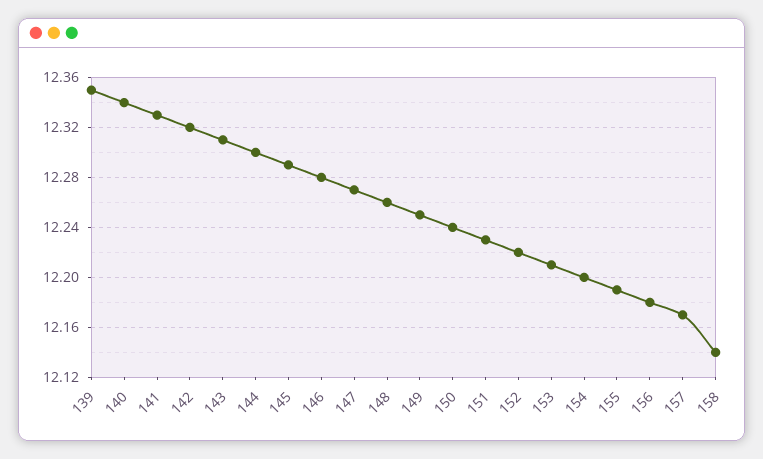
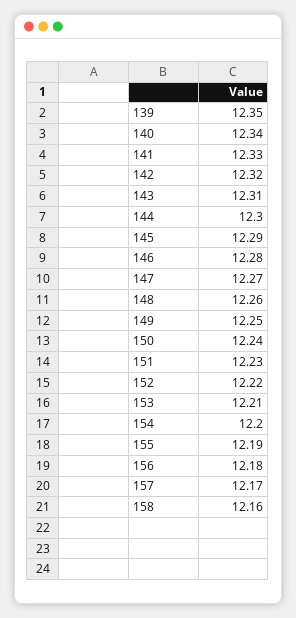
  {
    "139": 12.35,
    "140": 12.34,
    "141": 12.33,
    "142": 12.32,
    "143": 12.31,
    "144": 12.3,
    "145": 12.29,
    "146": 12.28,
    "147": 12.27,
    "148": 12.26,
    "149": 12.25,
    "150": 12.24,
    "151": 12.23,
    "152": 12.22,
    "153": 12.21,
    "154": 12.2,
    "155": 12.19,
    "156": 12.18,
    "157": 12.17,
-   "158": 12.14
+   "158": 12.16
  }

